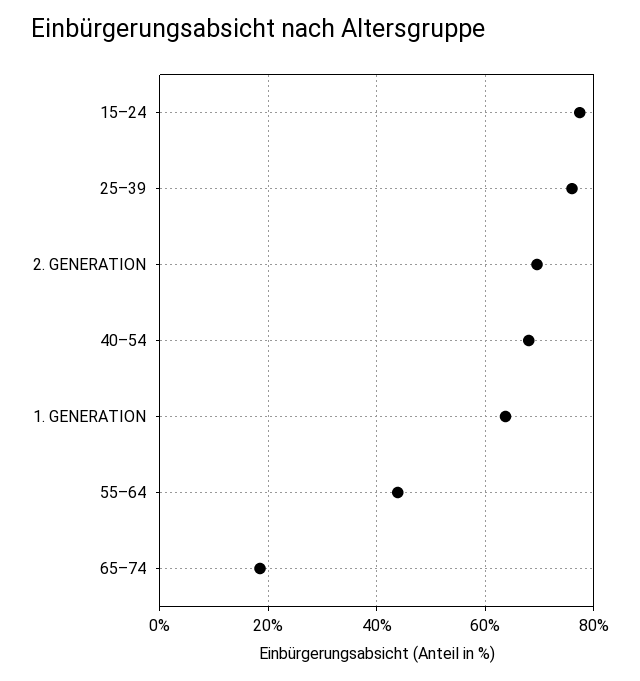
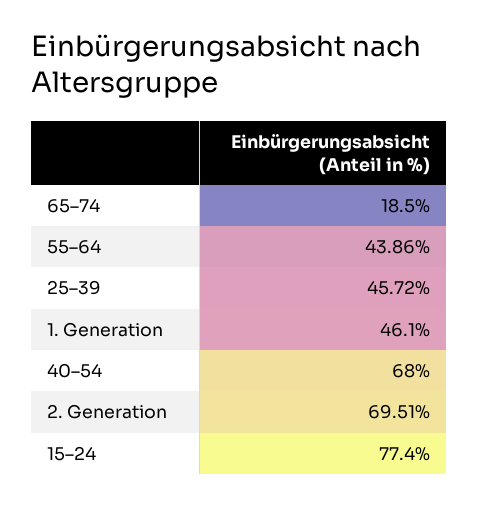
  {
    "15–24": 77.4,
-   "25–39": 76,
+   "25–39": 45.72,
    "2. GENERATION": 69.51,
    "40–54": 68,
-   "1. GENERATION": 64,
+   "1. GENERATION": 46.1,
    "55–64": 43.86,
    "65–74": 18.5
  }

